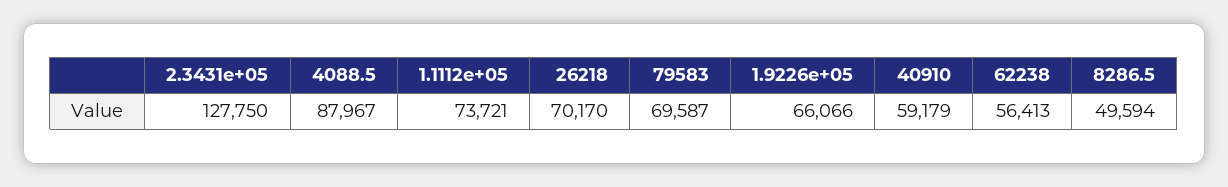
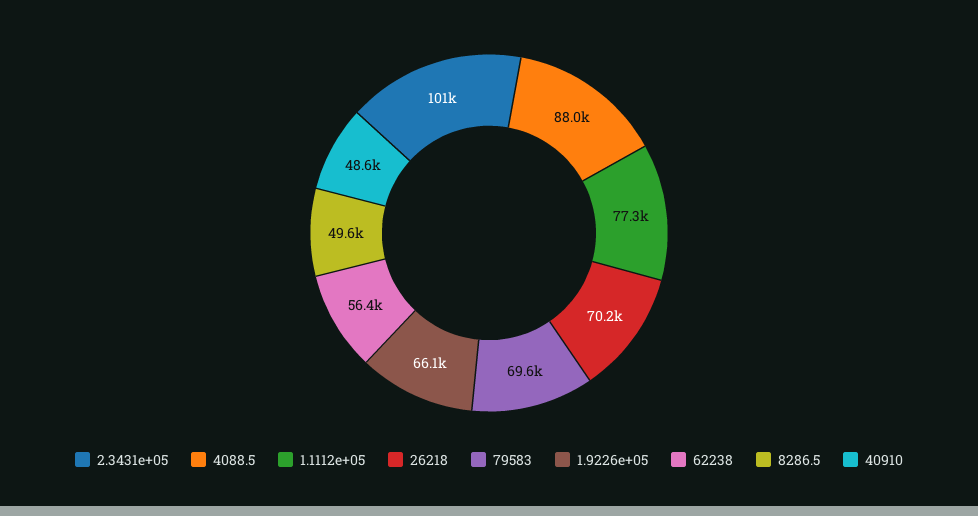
  {
-   "2.3431e+05": 127750,
+   "2.3431e+05": 101000,
    "4088.5": 87967,
-   "1.1112e+05": 73721,
+   "1.1112e+05": 77300,
    "26218": 70170,
    "79583": 69587,
    "1.9226e+05": 66066,
-   "40910": 59179,
+   "40910": 48600,
    "62238": 56413,
    "8286.5": 49594
  }

